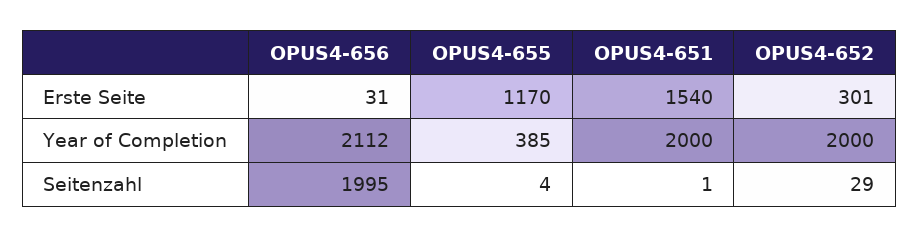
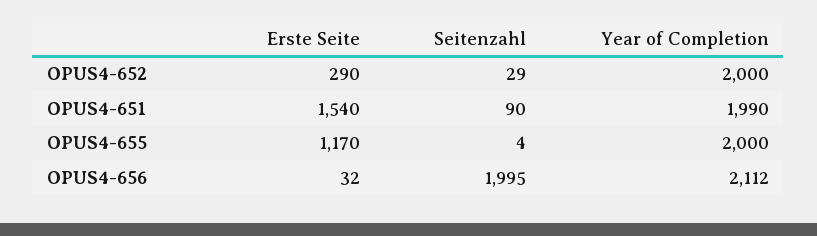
  {
    "OPUS4-656": {
-     "Erste Seite": 31,
+     "Erste Seite": 32,
      "Year of Completion": 2112,
      "Seitenzahl": 1995
    },
    "OPUS4-655": {
      "Erste Seite": 1170,
-     "Year of Completion": 385,
+     "Year of Completion": 2000,
      "Seitenzahl": 4
    },
    "OPUS4-651": {
      "Erste Seite": 1540,
-     "Year of Completion": 2000,
+     "Year of Completion": 1990,
-     "Seitenzahl": 1
+     "Seitenzahl": 90
    },
    "OPUS4-652": {
-     "Erste Seite": 301,
+     "Erste Seite": 290,
      "Year of Completion": 2000,
      "Seitenzahl": 29
    }
  }

